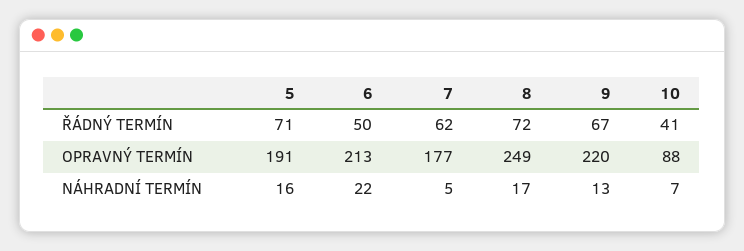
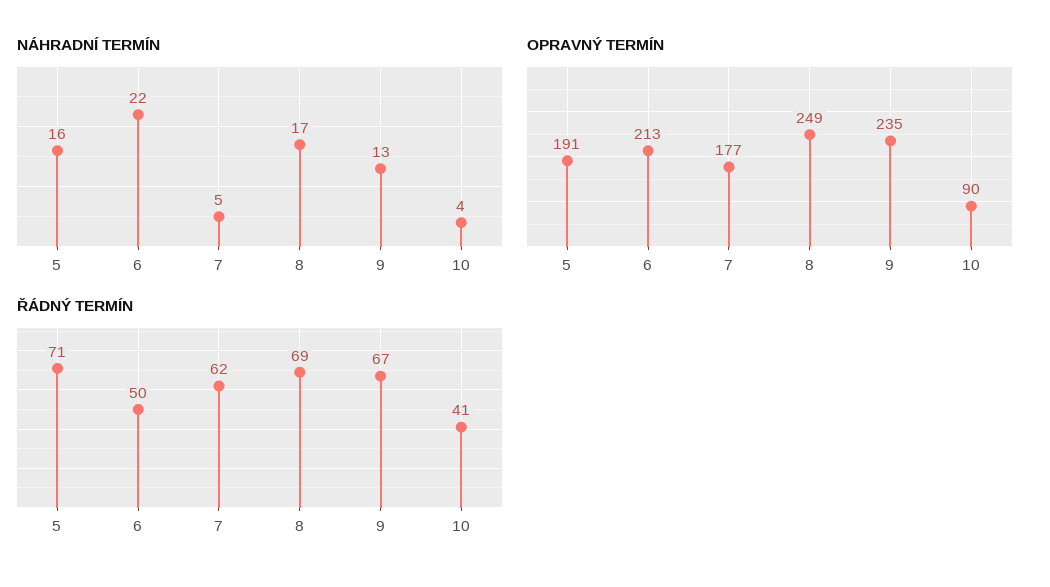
  {
    "ŘÁDNÝ TERMÍN": {
      "5": 71,
      "6": 50,
      "7": 62,
-     "8": 72,
+     "8": 69,
      "9": 67,
      "10": 41
    },
    "OPRAVNÝ TERMÍN": {
      "5": 191,
      "6": 213,
      "7": 177,
      "8": 249,
-     "9": 220,
+     "9": 235,
-     "10": 88
+     "10": 90
    },
    "NÁHRADNÍ TERMÍN": {
      "5": 16,
      "6": 22,
      "7": 5,
      "8": 17,
      "9": 13,
-     "10": 7
+     "10": 4
    }
  }

